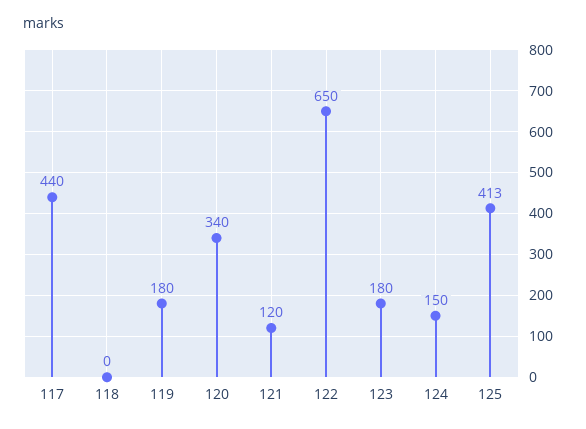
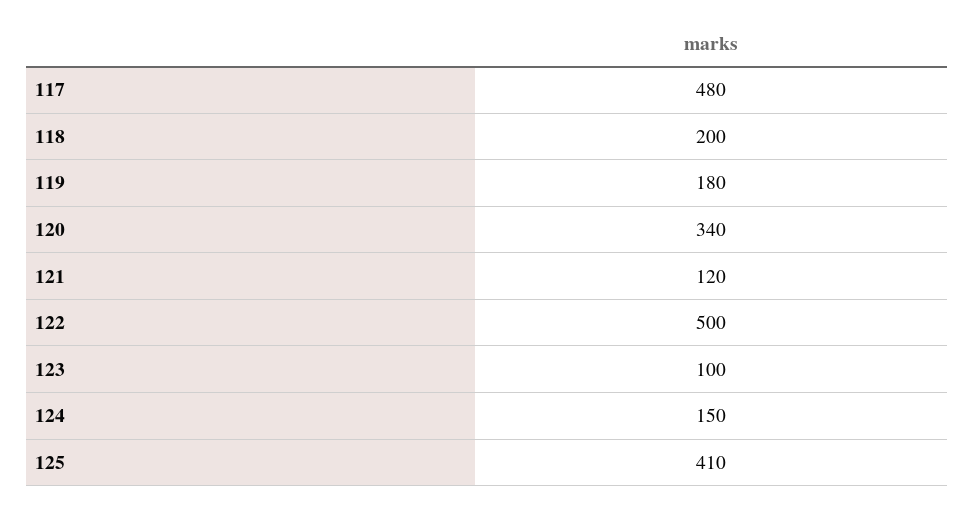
  {
-   "117": 440,
+   "117": 480,
-   "118": 0,
+   "118": 200,
    "119": 180,
    "120": 340,
    "121": 120,
-   "122": 650,
+   "122": 500,
-   "123": 180,
+   "123": 100,
    "124": 150,
-   "125": 413
+   "125": 410
  }

